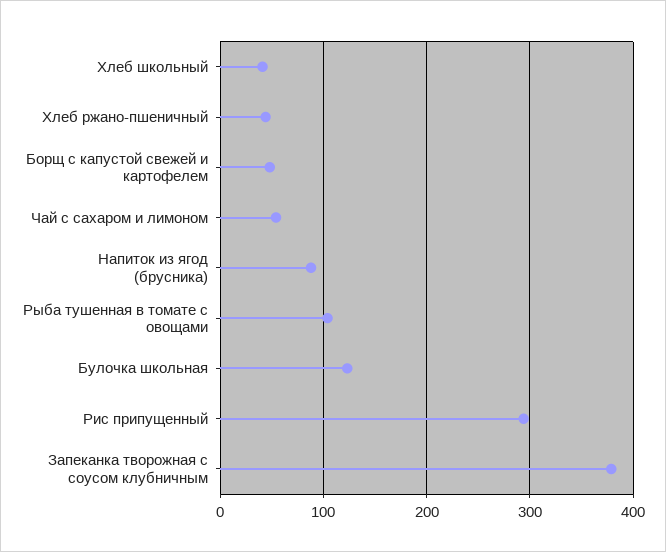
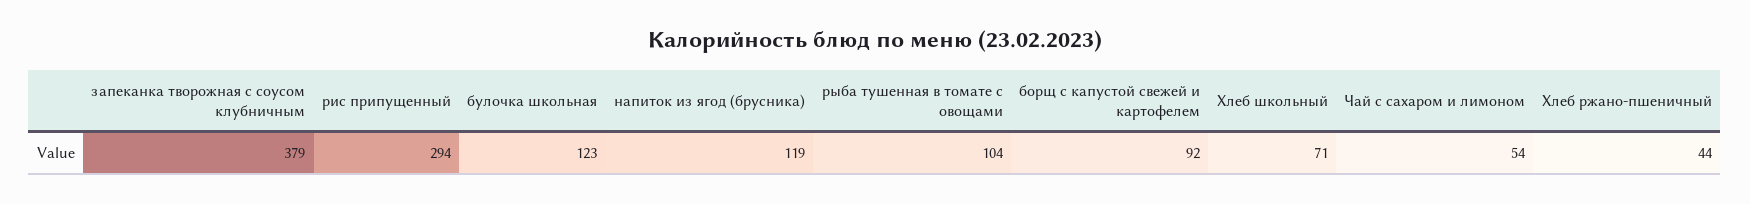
  {
-   "Хлеб школьный": 40,
+   "Хлеб школьный": 71,
    "Хлеб ржано-пшеничный": 44,
-   "Борщ с капустой свежей и картофелем": 50,
+   "Борщ с капустой свежей и картофелем": 92,
    "Чай с сахаром и лимоном": 54,
-   "Напиток из ягод (брусника)": 90,
+   "Напиток из ягод (брусника)": 119,
    "Рыба тушенная в томате с овощами": 104,
    "Булочка школьная": 123,
    "Рис припущенный": 294,
    "Запеканка творожная с соусом клубничным": 379
  }

